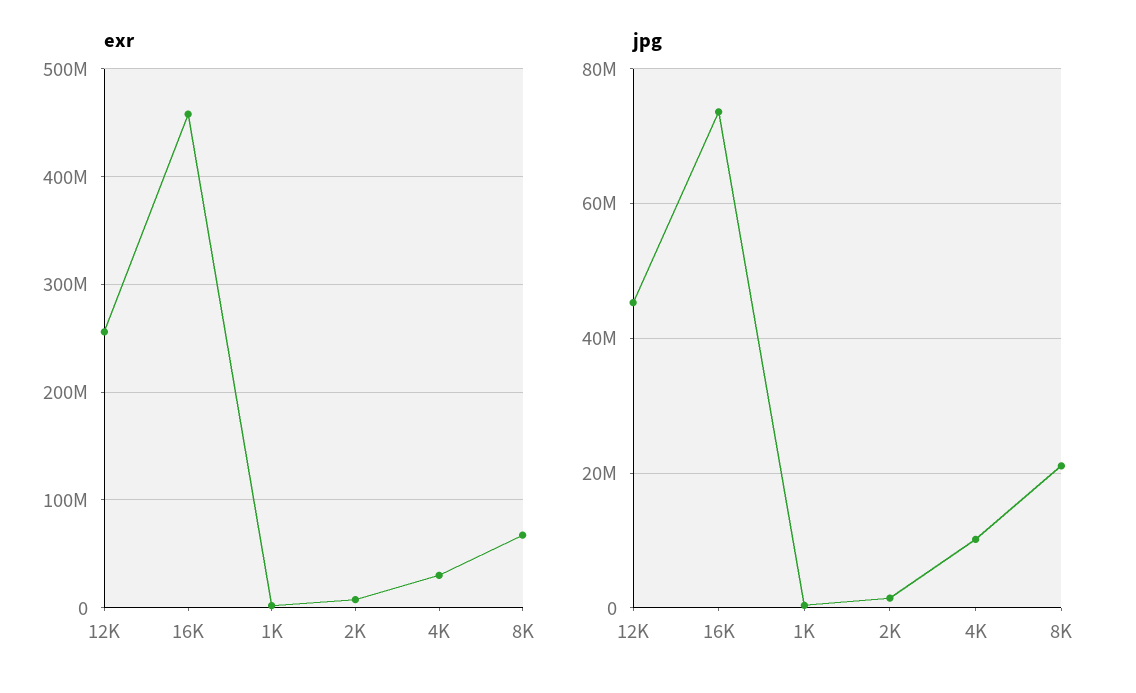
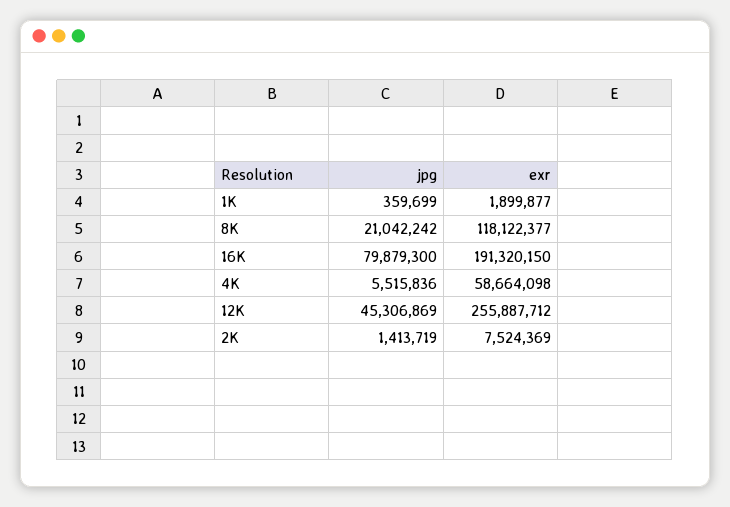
  {
    "exr": {
      "12K": 255887712,
-     "16K": 460000000,
+     "16K": 191320150,
      "1K": 1899877,
      "2K": 7524369,
-     "4K": 30000000,
+     "4K": 58664098,
-     "8K": 70000000
+     "8K": 118122377
    },
    "jpg": {
      "12K": 45306869,
-     "16K": 74000000,
+     "16K": 79879300,
      "1K": 359699,
      "2K": 1413719,
-     "4K": 10000000,
+     "4K": 5515836,
      "8K": 21042242
    }
  }

